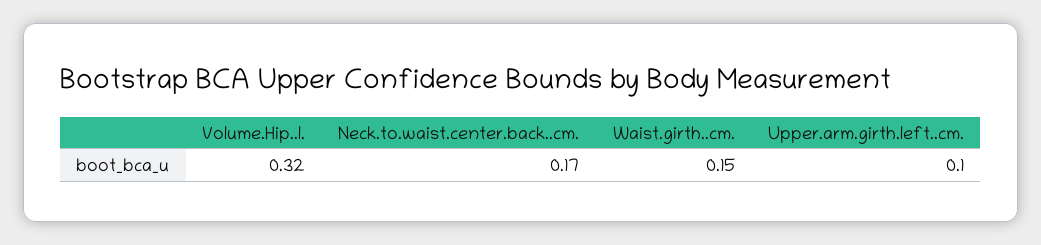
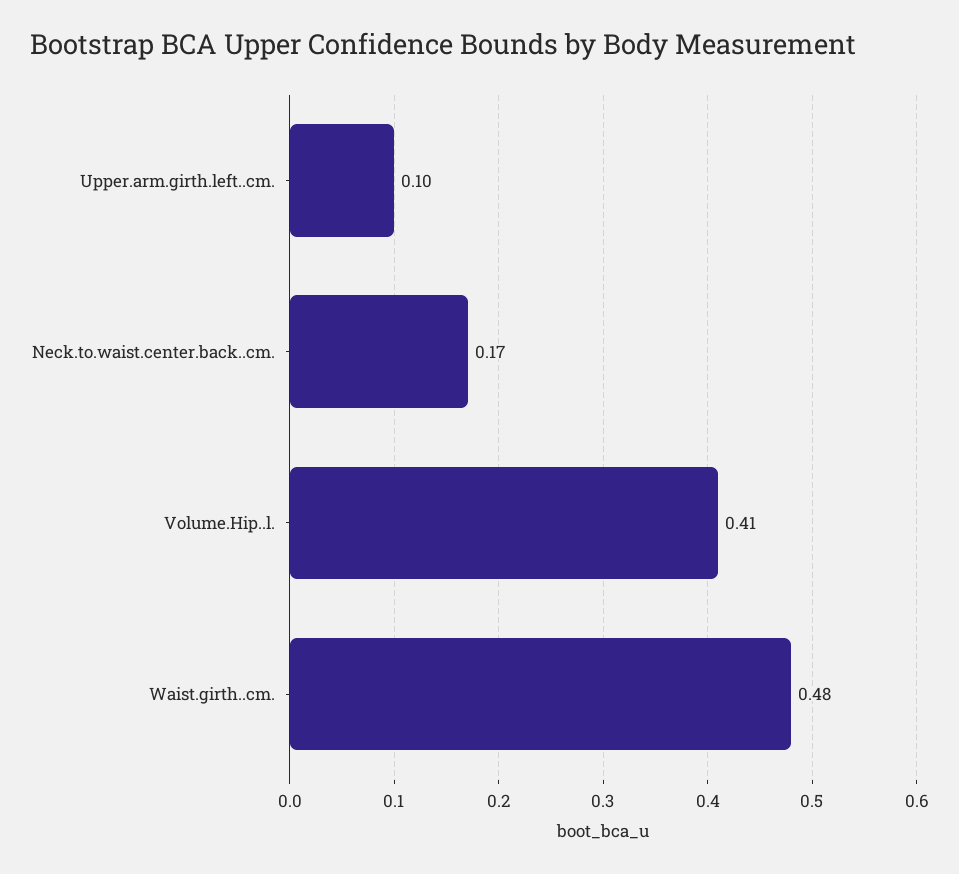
  {
-   "Volume.Hip..l.": 0.32,
+   "Volume.Hip..l.": 0.41,
    "Neck.to.waist.center.back..cm.": 0.17,
-   "Waist.girth..cm.": 0.15,
+   "Waist.girth..cm.": 0.48,
    "Upper.arm.girth.left..cm.": 0.1
  }

